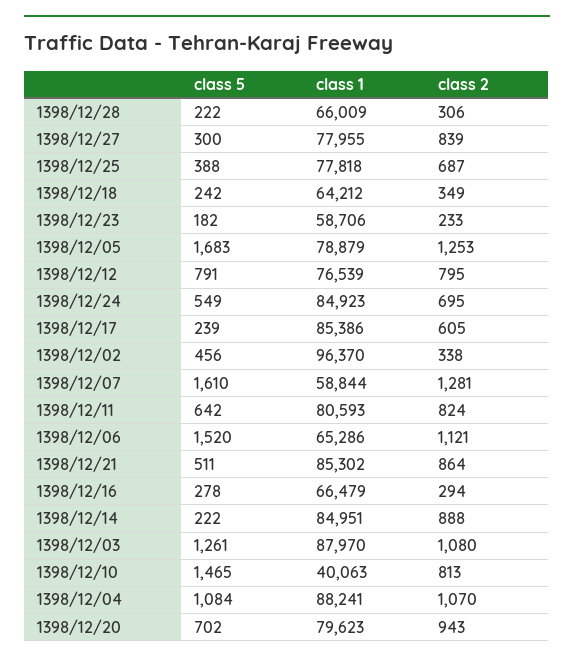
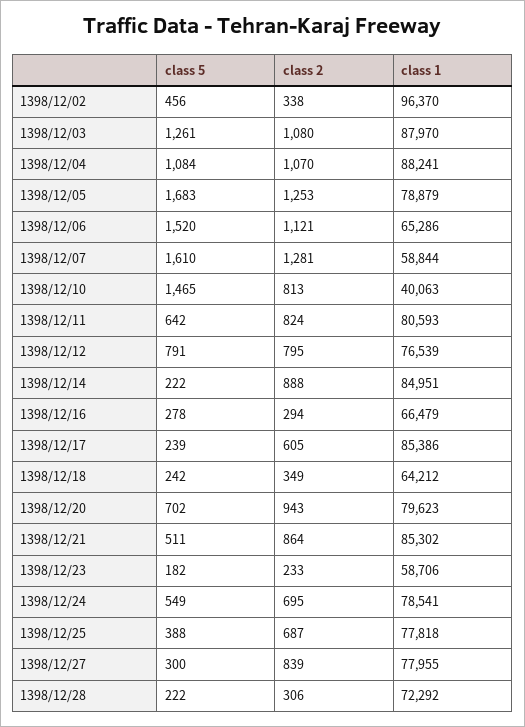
  {
    "class 5": {
      "1398/12/28": 222,
      "1398/12/27": 300,
      "1398/12/25": 388,
      "1398/12/18": 242,
      "1398/12/23": 182,
      "1398/12/05": 1683,
      "1398/12/12": 791,
      "1398/12/24": 549,
      "1398/12/17": 239,
      "1398/12/02": 456,
      "1398/12/07": 1610,
      "1398/12/11": 642,
      "1398/12/06": 1520,
      "1398/12/21": 511,
      "1398/12/16": 278,
      "1398/12/14": 222,
      "1398/12/03": 1261,
      "1398/12/10": 1465,
      "1398/12/04": 1084,
      "1398/12/20": 702
    },
    "class 1": {
-     "1398/12/28": 66009,
+     "1398/12/28": 72292,
      "1398/12/27": 77955,
      "1398/12/25": 77818,
      "1398/12/18": 64212,
      "1398/12/23": 58706,
      "1398/12/05": 78879,
      "1398/12/12": 76539,
-     "1398/12/24": 84923,
+     "1398/12/24": 78541,
      "1398/12/17": 85386,
      "1398/12/02": 96370,
      "1398/12/07": 58844,
      "1398/12/11": 80593,
      "1398/12/06": 65286,
      "1398/12/21": 85302,
      "1398/12/16": 66479,
      "1398/12/14": 84951,
      "1398/12/03": 87970,
      "1398/12/10": 40063,
      "1398/12/04": 88241,
      "1398/12/20": 79623
    },
    "class 2": {
      "1398/12/28": 306,
      "1398/12/27": 839,
      "1398/12/25": 687,
      "1398/12/18": 349,
      "1398/12/23": 233,
      "1398/12/05": 1253,
      "1398/12/12": 795,
      "1398/12/24": 695,
      "1398/12/17": 605,
      "1398/12/02": 338,
      "1398/12/07": 1281,
      "1398/12/11": 824,
      "1398/12/06": 1121,
      "1398/12/21": 864,
      "1398/12/16": 294,
      "1398/12/14": 888,
      "1398/12/03": 1080,
      "1398/12/10": 813,
      "1398/12/04": 1070,
      "1398/12/20": 943
    }
  }

